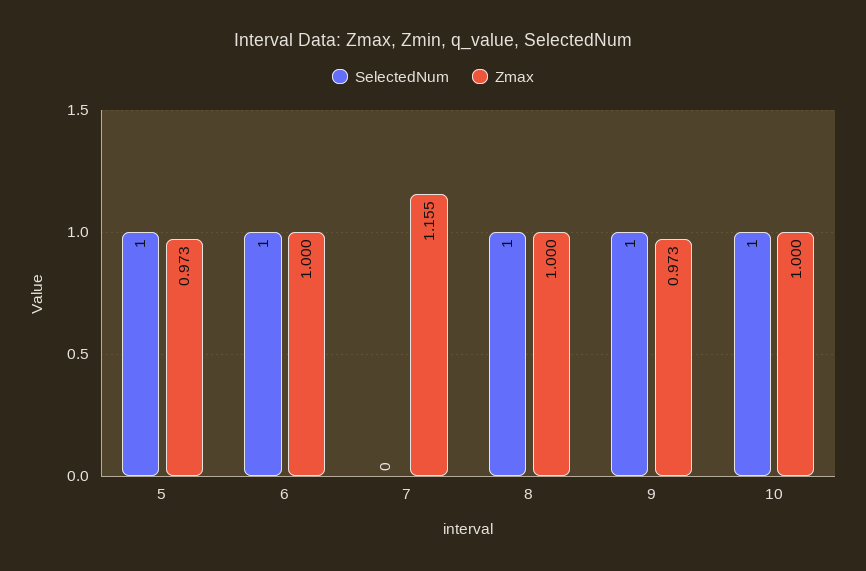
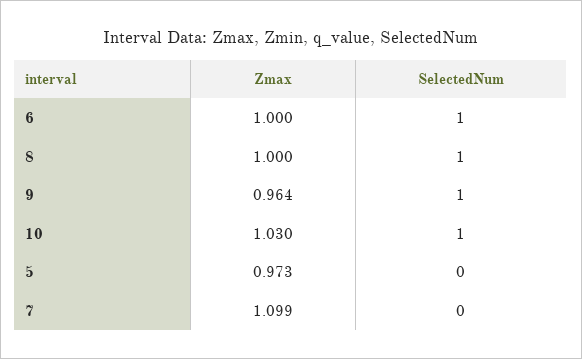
  {
    "SelectedNum": {
-     "5": 1,
+     "5": 0,
      "6": 1,
      "7": 0,
      "8": 1,
      "9": 1,
      "10": 1
    },
    "Zmax": {
      "5": 0.973,
      "6": 1,
-     "7": 1.155,
+     "7": 1.099,
      "8": 1,
-     "9": 0.973,
+     "9": 0.964,
-     "10": 1
+     "10": 1.03
    }
  }

